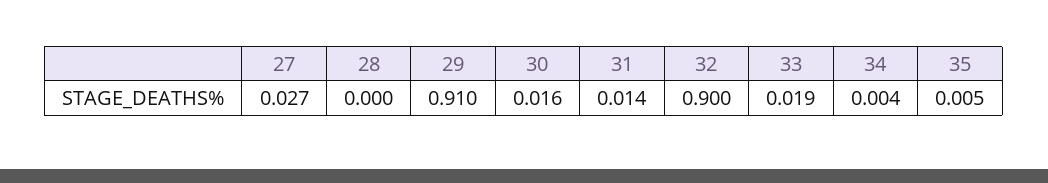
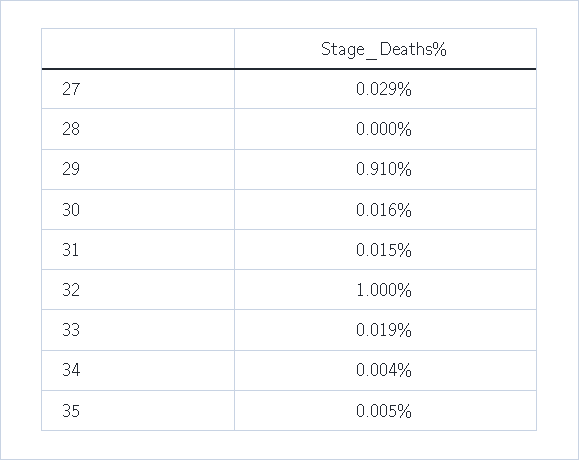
  {
-   "27": 0.027,
+   "27": 0.029,
    "28": 0,
    "29": 0.91,
    "30": 0.016,
-   "31": 0.014,
+   "31": 0.015,
-   "32": 0.9,
+   "32": 1,
    "33": 0.019,
    "34": 0.004,
    "35": 0.005
  }

